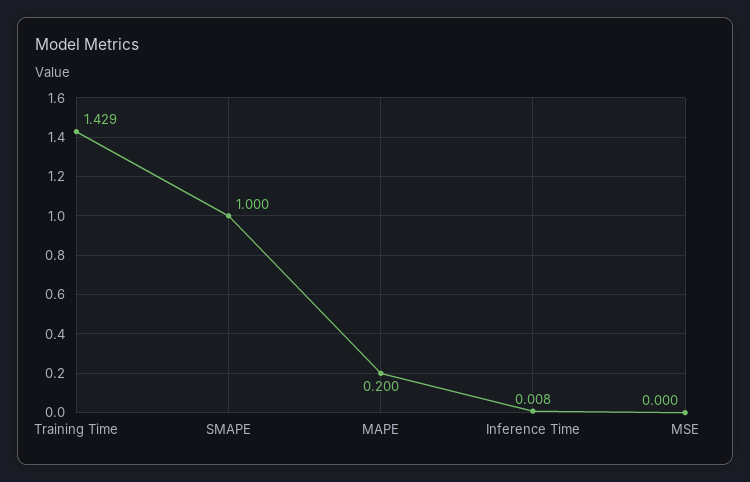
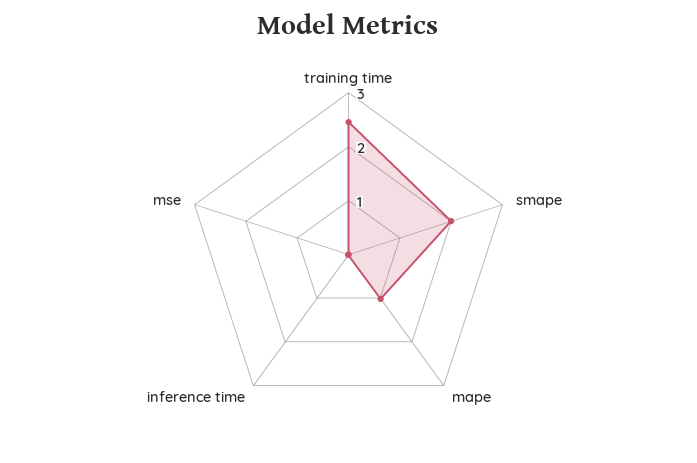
  {
-   "Training Time": 1.429,
+   "Training Time": 2.4,
-   "SMAPE": 1,
+   "SMAPE": 2,
-   "MAPE": 0.2,
+   "MAPE": 1,
    "Inference Time": 0.008,
    "MSE": 0
  }

